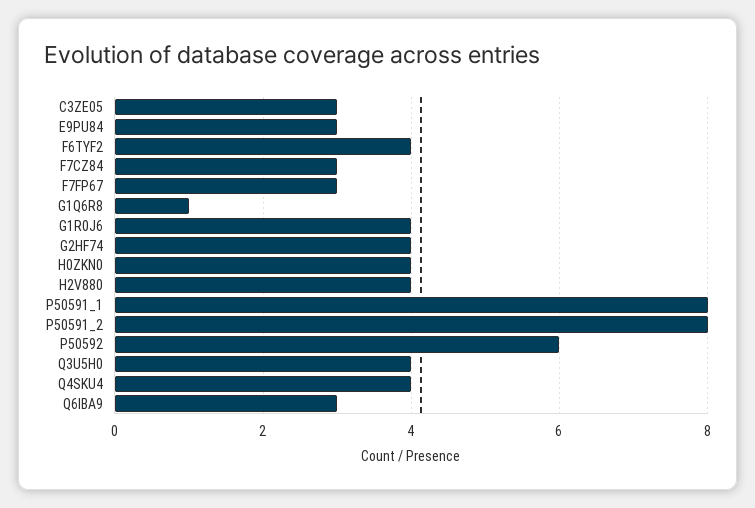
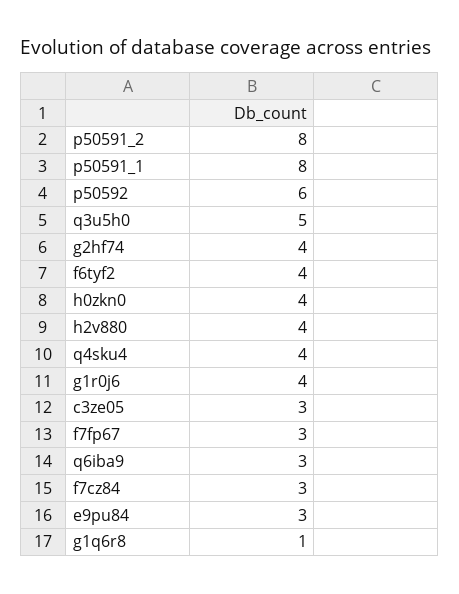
  {
    "C3ZE05": 3,
    "E9PU84": 3,
    "F6TYF2": 4,
    "F7CZ84": 3,
    "F7FP67": 3,
    "G1Q6R8": 1,
    "G1R0J6": 4,
    "G2HF74": 4,
    "H0ZKN0": 4,
    "H2V880": 4,
    "P50591_1": 8,
    "P50591_2": 8,
    "P50592": 6,
-   "Q3U5H0": 4,
+   "Q3U5H0": 5,
    "Q4SKU4": 4,
    "Q6IBA9": 3
  }

